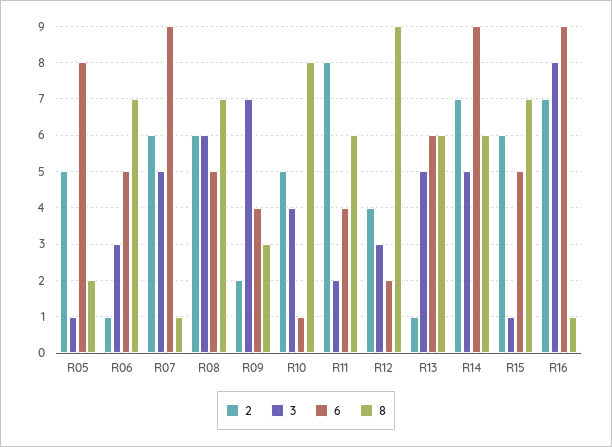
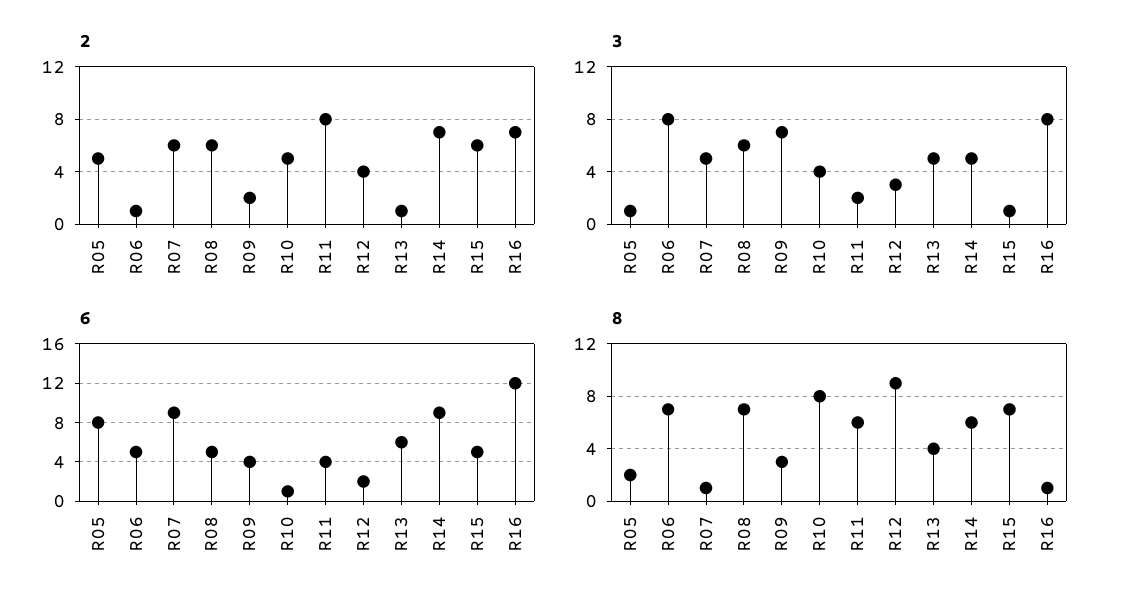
  {
    "2": {
      "R05": 5,
      "R06": 1,
      "R07": 6,
      "R08": 6,
      "R09": 2,
      "R10": 5,
      "R11": 8,
      "R12": 4,
      "R13": 1,
      "R14": 7,
      "R15": 6,
      "R16": 7
    },
    "3": {
      "R05": 1,
-     "R06": 3,
+     "R06": 8,
      "R07": 5,
      "R08": 6,
      "R09": 7,
      "R10": 4,
      "R11": 2,
      "R12": 3,
      "R13": 5,
      "R14": 5,
      "R15": 1,
      "R16": 8
    },
    "6": {
      "R05": 8,
      "R06": 5,
      "R07": 9,
      "R08": 5,
      "R09": 4,
      "R10": 1,
      "R11": 4,
      "R12": 2,
      "R13": 6,
      "R14": 9,
      "R15": 5,
-     "R16": 9
+     "R16": 12
    },
    "8": {
      "R05": 2,
      "R06": 7,
      "R07": 1,
      "R08": 7,
      "R09": 3,
      "R10": 8,
      "R11": 6,
      "R12": 9,
-     "R13": 6,
+     "R13": 4,
      "R14": 6,
      "R15": 7,
      "R16": 1
    }
  }

